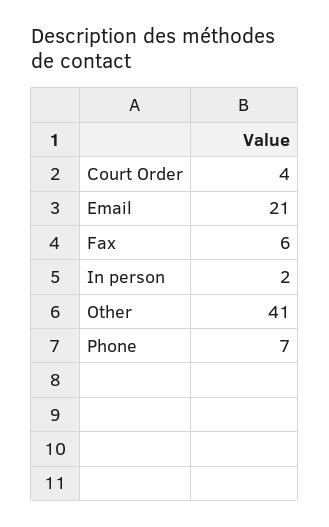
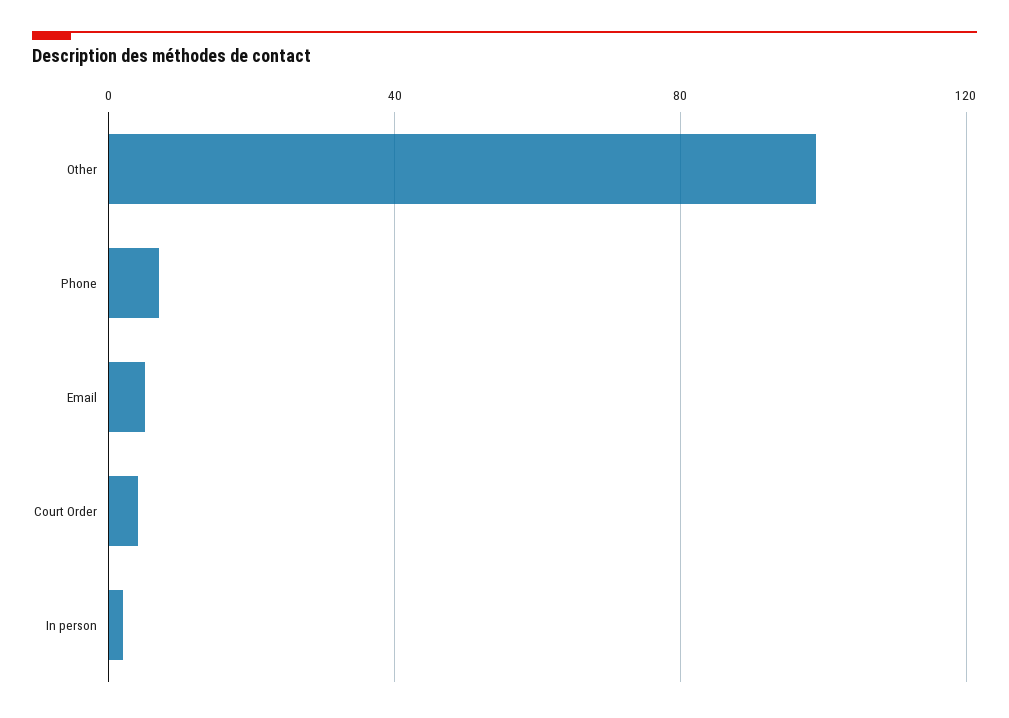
  {
    "Court Order": 4,
-   "Email": 21,
+   "Email": 5,
-   "Fax": 6,
    "In person": 2,
-   "Other": 41,
+   "Other": 100,
    "Phone": 7
  }

